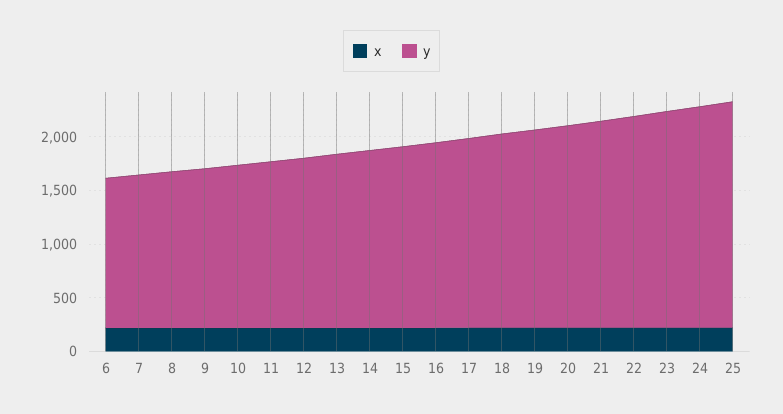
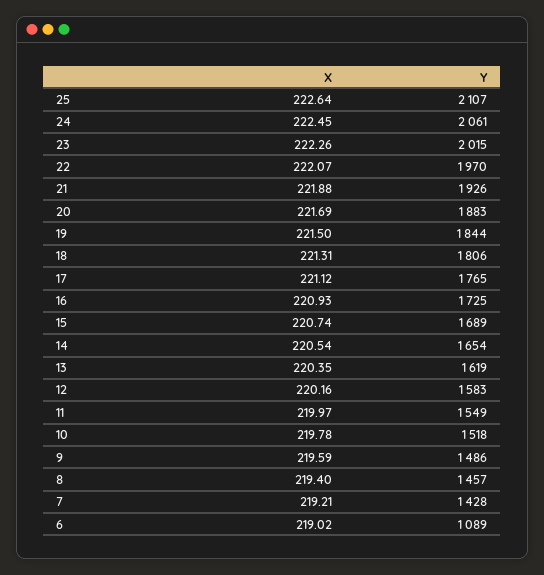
  {
    "x": {
      "6": 219.02,
      "7": 219.21,
      "8": 219.4,
      "9": 219.59,
      "10": 219.78,
      "11": 219.97,
      "12": 220.16,
      "13": 220.35,
      "14": 220.54,
      "15": 220.74,
      "16": 220.93,
      "17": 221.12,
      "18": 221.31,
      "19": 221.5,
      "20": 221.69,
      "21": 221.88,
      "22": 222.07,
      "23": 222.26,
      "24": 222.45,
      "25": 222.64
    },
    "y": {
-     "6": 1400,
+     "6": 1089,
      "7": 1428,
      "8": 1457,
      "9": 1486,
      "10": 1518,
      "11": 1549,
      "12": 1583,
      "13": 1619,
      "14": 1654,
      "15": 1689,
      "16": 1725,
      "17": 1765,
      "18": 1806,
      "19": 1844,
      "20": 1883,
      "21": 1926,
      "22": 1970,
      "23": 2015,
      "24": 2061,
      "25": 2107
    }
  }

